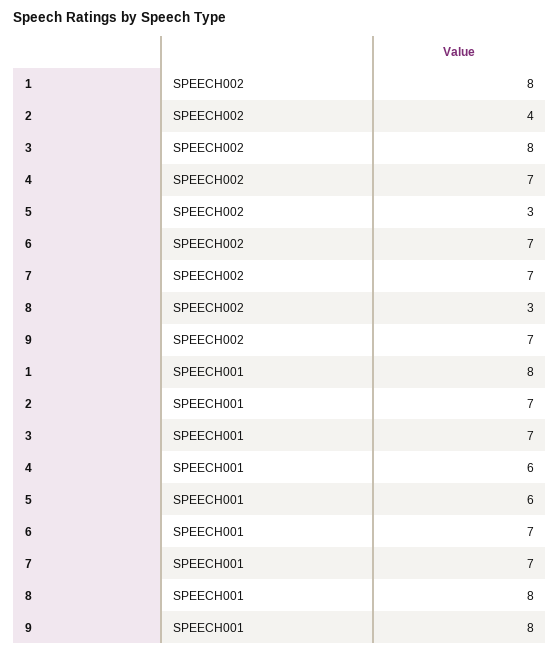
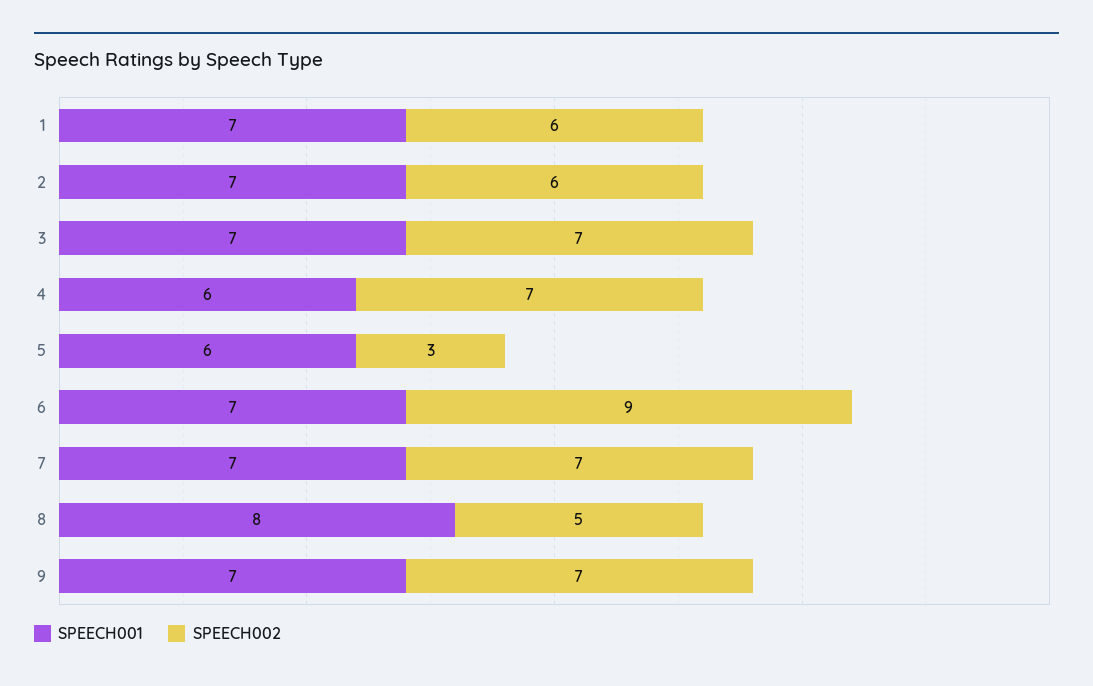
  {
    "SPEECH002": {
-     "1": 8,
+     "1": 6,
-     "2": 4,
+     "2": 6,
-     "3": 8,
+     "3": 7,
      "4": 7,
      "5": 3,
-     "6": 7,
+     "6": 9,
      "7": 7,
-     "8": 3,
+     "8": 5,
      "9": 7
    },
    "SPEECH001": {
-     "1": 8,
+     "1": 7,
      "2": 7,
      "3": 7,
      "4": 6,
      "5": 6,
      "6": 7,
      "7": 7,
      "8": 8,
-     "9": 8
+     "9": 7
    }
  }

